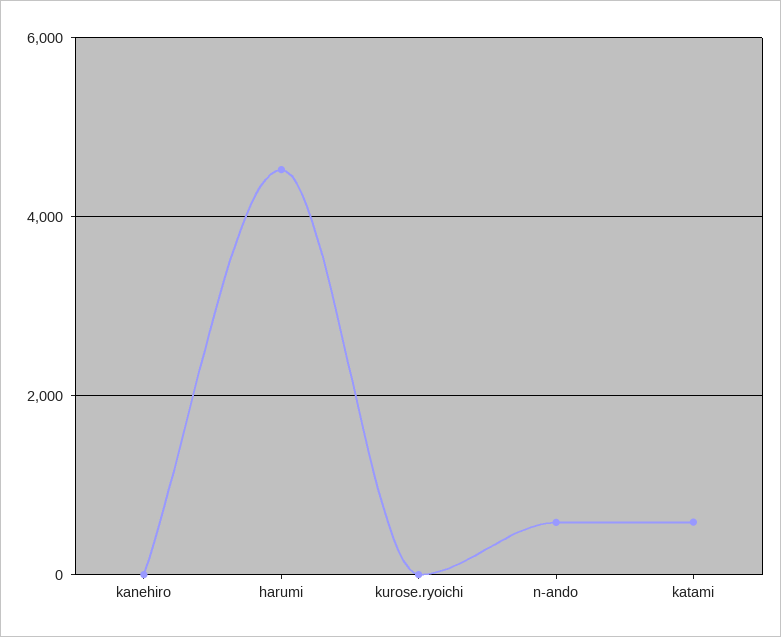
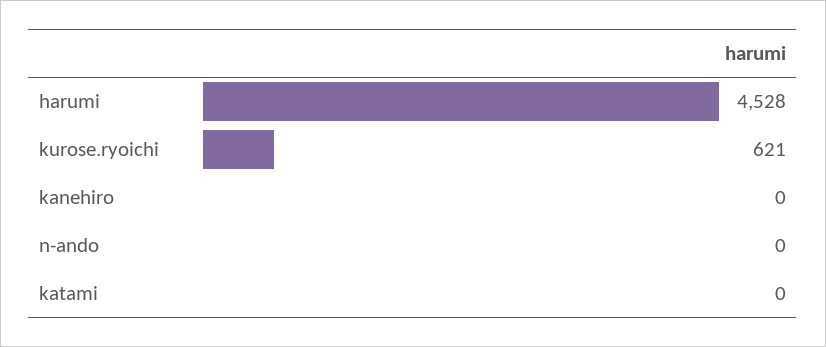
  {
    "kanehiro": 0,
    "harumi": 4528,
-   "kurose.ryoichi": 0,
+   "kurose.ryoichi": 621,
-   "n-ando": 600,
+   "n-ando": 0,
-   "katami": 600
+   "katami": 0
  }

